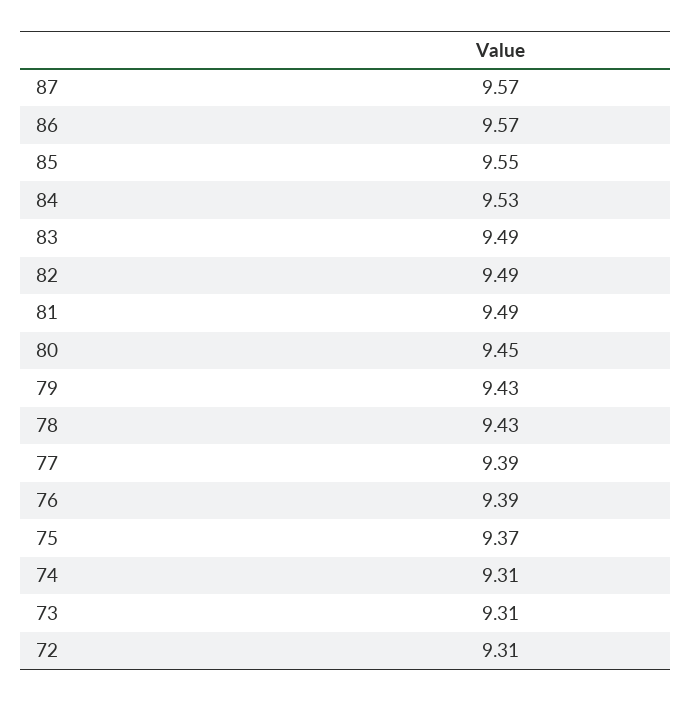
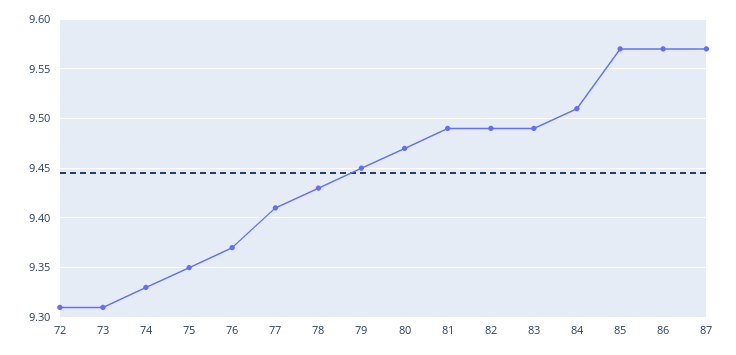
  {
    "87": 9.57,
    "86": 9.57,
-   "85": 9.55,
+   "85": 9.57,
-   "84": 9.53,
+   "84": 9.51,
    "83": 9.49,
    "82": 9.49,
    "81": 9.49,
-   "80": 9.45,
+   "80": 9.47,
-   "79": 9.43,
+   "79": 9.45,
    "78": 9.43,
-   "77": 9.39,
+   "77": 9.41,
-   "76": 9.39,
+   "76": 9.37,
-   "75": 9.37,
+   "75": 9.35,
-   "74": 9.31,
+   "74": 9.33,
    "73": 9.31,
    "72": 9.31
  }

